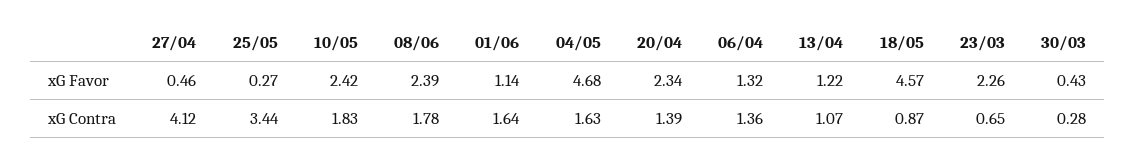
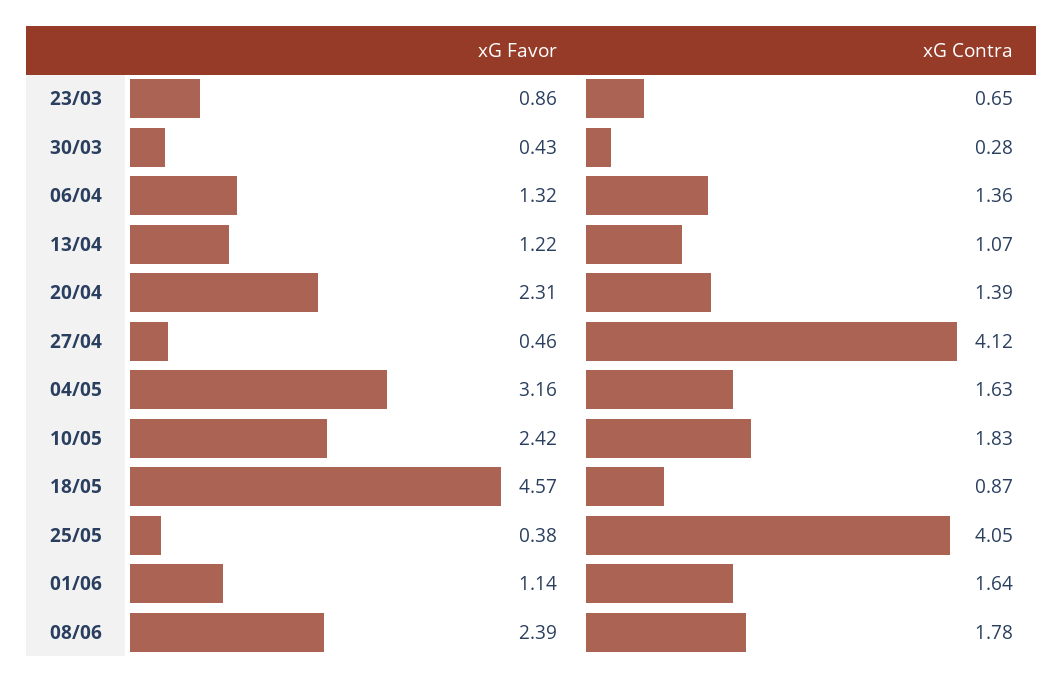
  {
    "27/04": {
      "xG Favor": 0.46,
      "xG Contra": 4.12
    },
    "25/05": {
-     "xG Favor": 0.27,
+     "xG Favor": 0.38,
-     "xG Contra": 3.44
+     "xG Contra": 4.05
    },
    "10/05": {
      "xG Favor": 2.42,
      "xG Contra": 1.83
    },
    "08/06": {
      "xG Favor": 2.39,
      "xG Contra": 1.78
    },
    "01/06": {
      "xG Favor": 1.14,
      "xG Contra": 1.64
    },
    "04/05": {
-     "xG Favor": 4.68,
+     "xG Favor": 3.16,
      "xG Contra": 1.63
    },
    "20/04": {
-     "xG Favor": 2.34,
+     "xG Favor": 2.31,
      "xG Contra": 1.39
    },
    "06/04": {
      "xG Favor": 1.32,
      "xG Contra": 1.36
    },
    "13/04": {
      "xG Favor": 1.22,
      "xG Contra": 1.07
    },
    "18/05": {
      "xG Favor": 4.57,
      "xG Contra": 0.87
    },
    "23/03": {
-     "xG Favor": 2.26,
+     "xG Favor": 0.86,
      "xG Contra": 0.65
    },
    "30/03": {
      "xG Favor": 0.43,
      "xG Contra": 0.28
    }
  }

